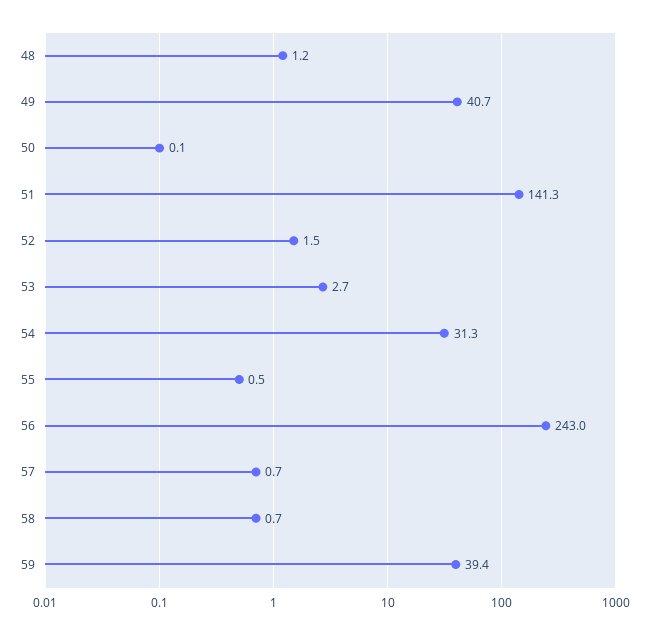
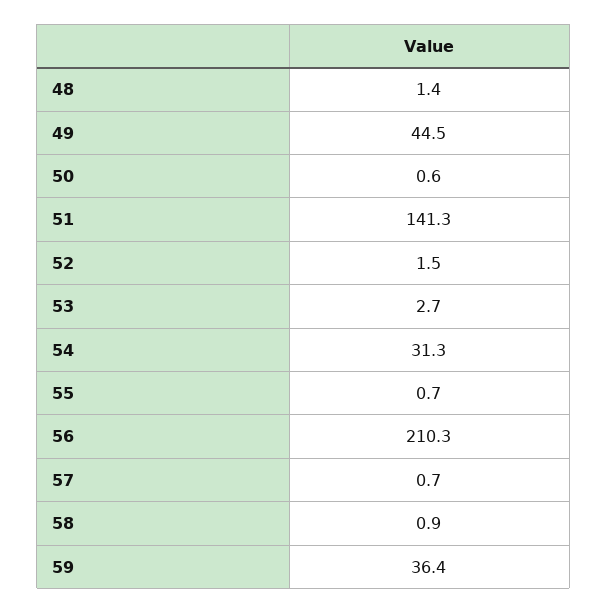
  {
-   "48": 1.2,
+   "48": 1.4,
-   "49": 40.7,
+   "49": 44.5,
-   "50": 0.1,
+   "50": 0.6,
    "51": 141.3,
    "52": 1.5,
    "53": 2.7,
    "54": 31.3,
-   "55": 0.5,
+   "55": 0.7,
-   "56": 243,
+   "56": 210.3,
    "57": 0.7,
-   "58": 0.7,
+   "58": 0.9,
-   "59": 39.4
+   "59": 36.4
  }

